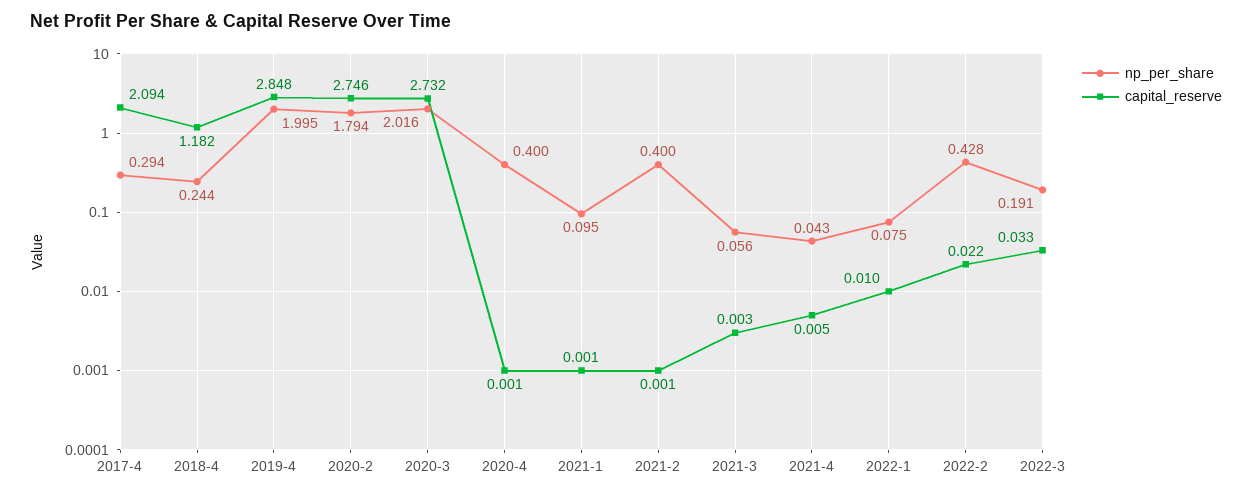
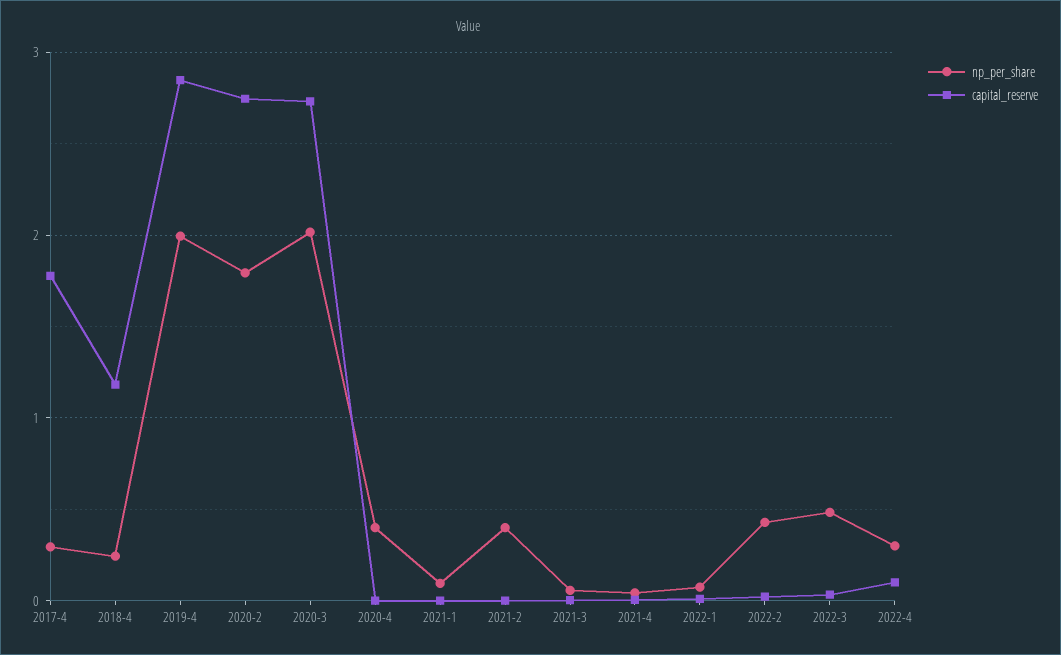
  {
    "np_per_share": {
      "2017-4": 0.294,
      "2018-4": 0.244,
      "2019-4": 1.995,
      "2020-2": 1.794,
      "2020-3": 2.016,
      "2020-4": 0.4,
      "2021-1": 0.095,
      "2021-2": 0.4,
      "2021-3": 0.056,
      "2021-4": 0.043,
      "2022-1": 0.075,
      "2022-2": 0.428,
-     "2022-3": 0.191
+     "2022-3": 0.5,
+     "2022-4": 0.3
    },
    "capital_reserve": {
-     "2017-4": 2.094,
+     "2017-4": 1.8,
      "2018-4": 1.182,
      "2019-4": 2.848,
      "2020-2": 2.746,
      "2020-3": 2.732,
      "2020-4": 0.001,
      "2021-1": 0.001,
      "2021-2": 0.001,
      "2021-3": 0.003,
      "2021-4": 0.005,
      "2022-1": 0.01,
      "2022-2": 0.022,
-     "2022-3": 0.033
+     "2022-3": 0.033,
+     "2022-4": 0.1
    }
  }

